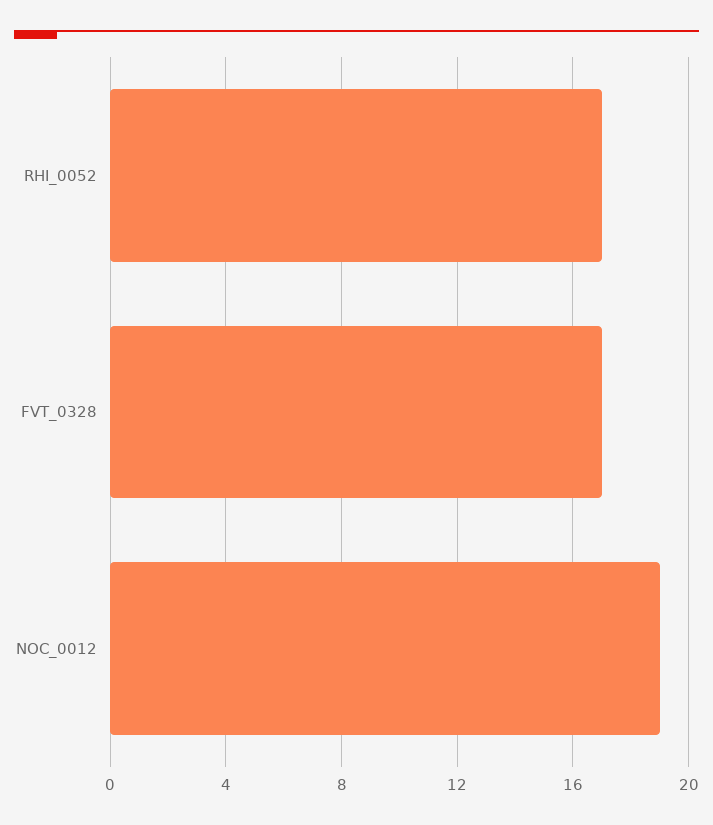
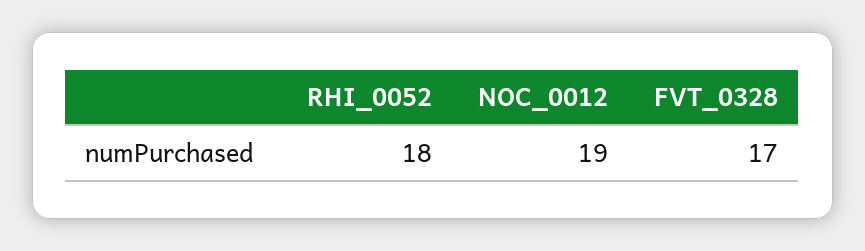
  {
-   "RHI_0052": 17,
+   "RHI_0052": 18,
    "FVT_0328": 17,
    "NOC_0012": 19
  }

